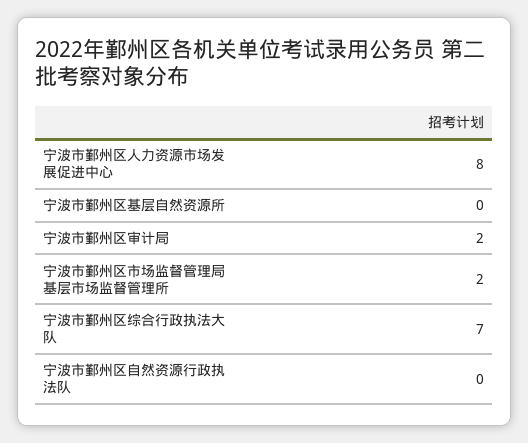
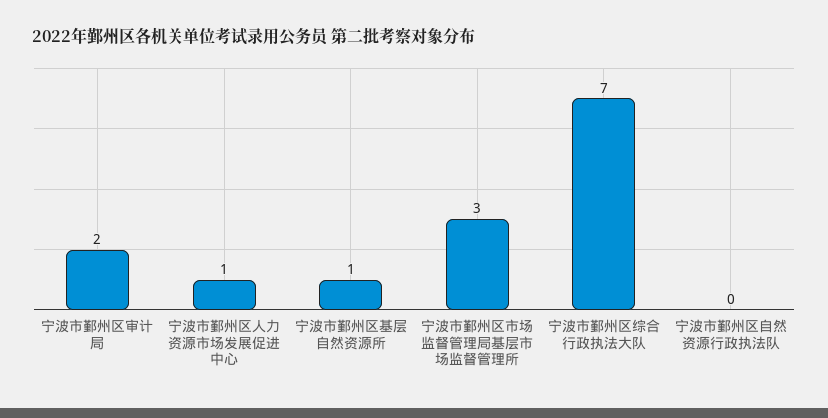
  {
-   "宁波市鄞州区人力资源市场发展促进中心": 8,
+   "宁波市鄞州区人力资源市场发展促进中心": 1,
-   "宁波市鄞州区基层自然资源所": 0,
+   "宁波市鄞州区基层自然资源所": 1,
    "宁波市鄞州区审计局": 2,
-   "宁波市鄞州区市场监督管理局基层市场监督管理所": 2,
+   "宁波市鄞州区市场监督管理局基层市场监督管理所": 3,
    "宁波市鄞州区综合行政执法大队": 7,
    "宁波市鄞州区自然资源行政执法队": 0
  }

